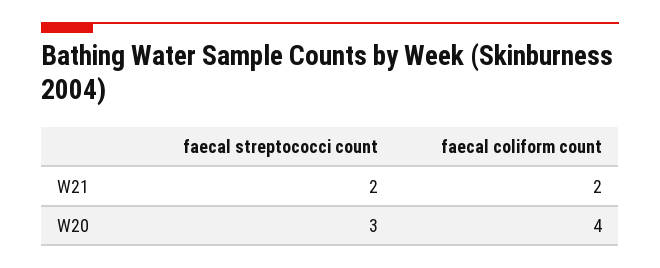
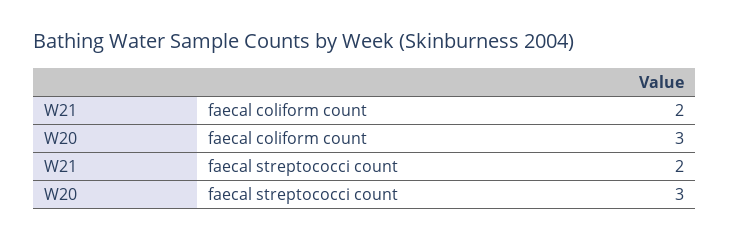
  {
    "faecal streptococci count": {
      "W21": 2,
      "W20": 3
    },
    "faecal coliform count": {
      "W21": 2,
-     "W20": 4
+     "W20": 3
    }
  }

